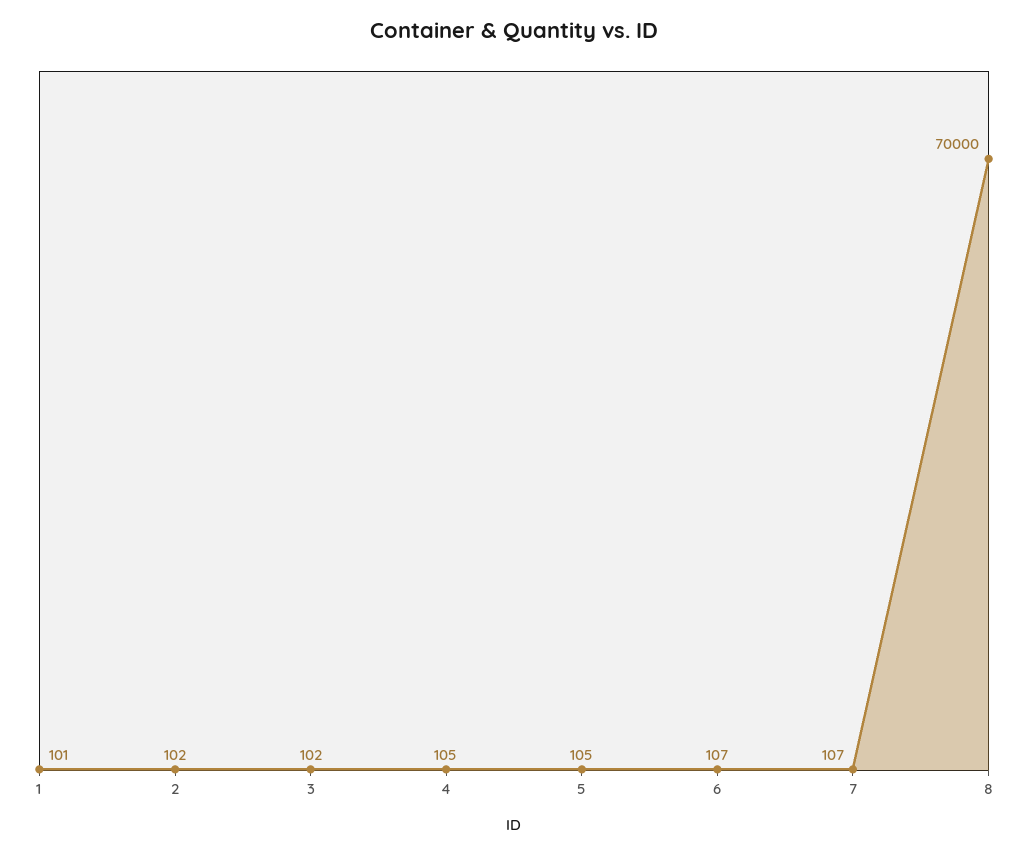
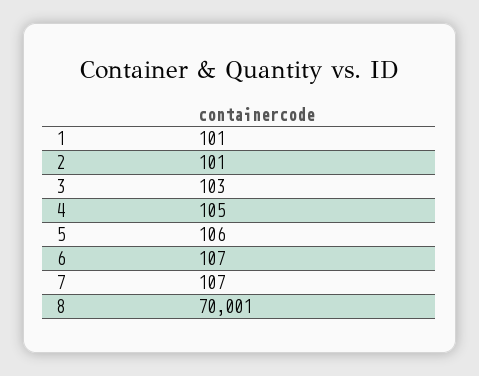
  {
    "1": 101,
-   "2": 102,
+   "2": 101,
-   "3": 102,
+   "3": 103,
    "4": 105,
-   "5": 105,
+   "5": 106,
    "6": 107,
    "7": 107,
-   "8": 70000
+   "8": 70001
  }

